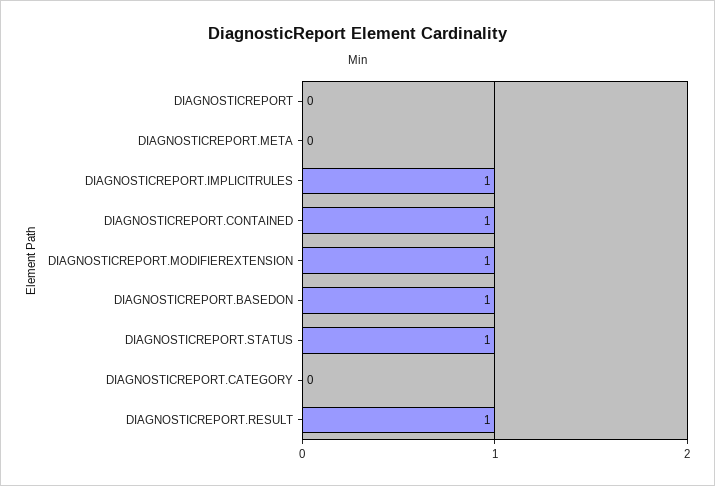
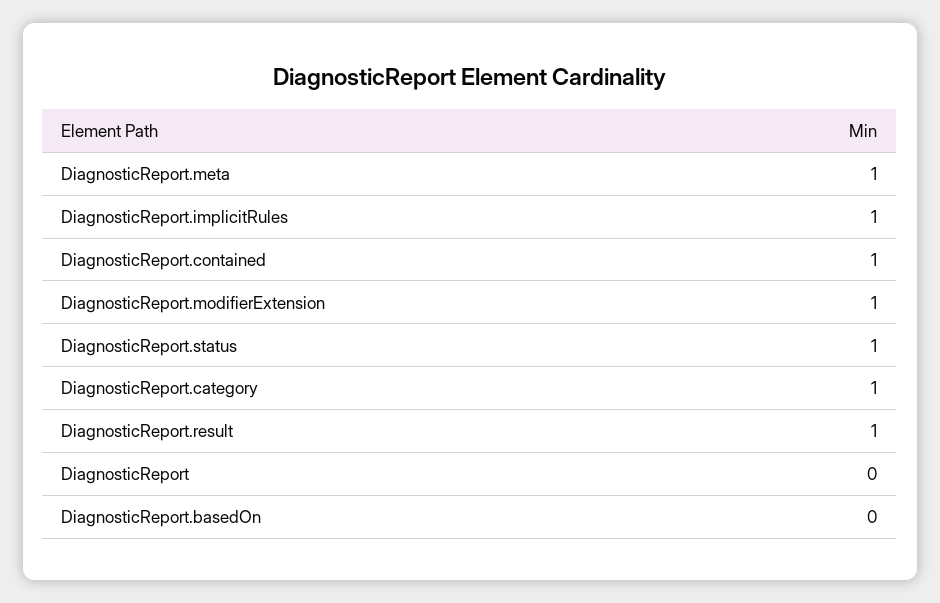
  {
    "DIAGNOSTICREPORT": 0,
-   "DIAGNOSTICREPORT.META": 0,
+   "DIAGNOSTICREPORT.META": 1,
    "DIAGNOSTICREPORT.IMPLICITRULES": 1,
    "DIAGNOSTICREPORT.CONTAINED": 1,
    "DIAGNOSTICREPORT.MODIFIEREXTENSION": 1,
-   "DIAGNOSTICREPORT.BASEDON": 1,
+   "DIAGNOSTICREPORT.BASEDON": 0,
    "DIAGNOSTICREPORT.STATUS": 1,
-   "DIAGNOSTICREPORT.CATEGORY": 0,
+   "DIAGNOSTICREPORT.CATEGORY": 1,
    "DIAGNOSTICREPORT.RESULT": 1
  }

